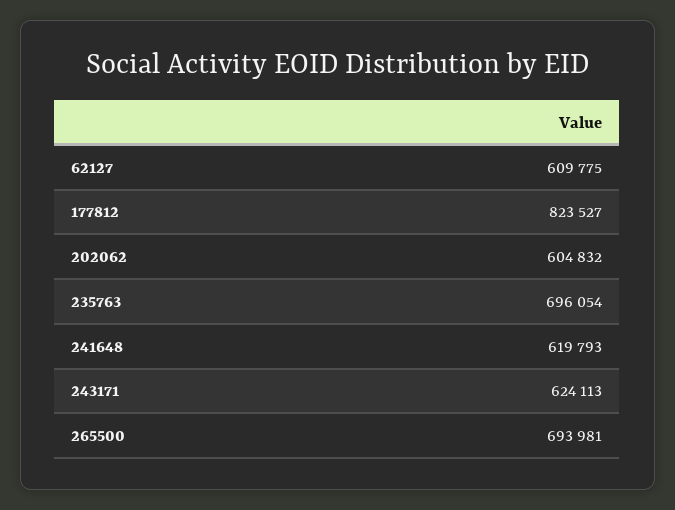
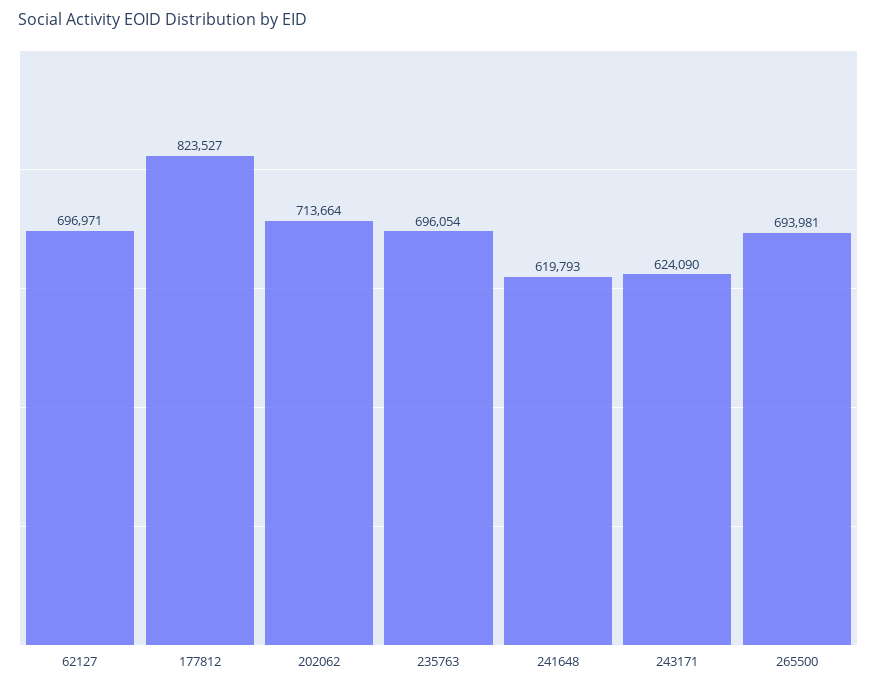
  {
-   "62127": 609775,
+   "62127": 696971,
    "177812": 823527,
-   "202062": 604832,
+   "202062": 713664,
    "235763": 696054,
    "241648": 619793,
-   "243171": 624113,
+   "243171": 624090,
    "265500": 693981
  }

